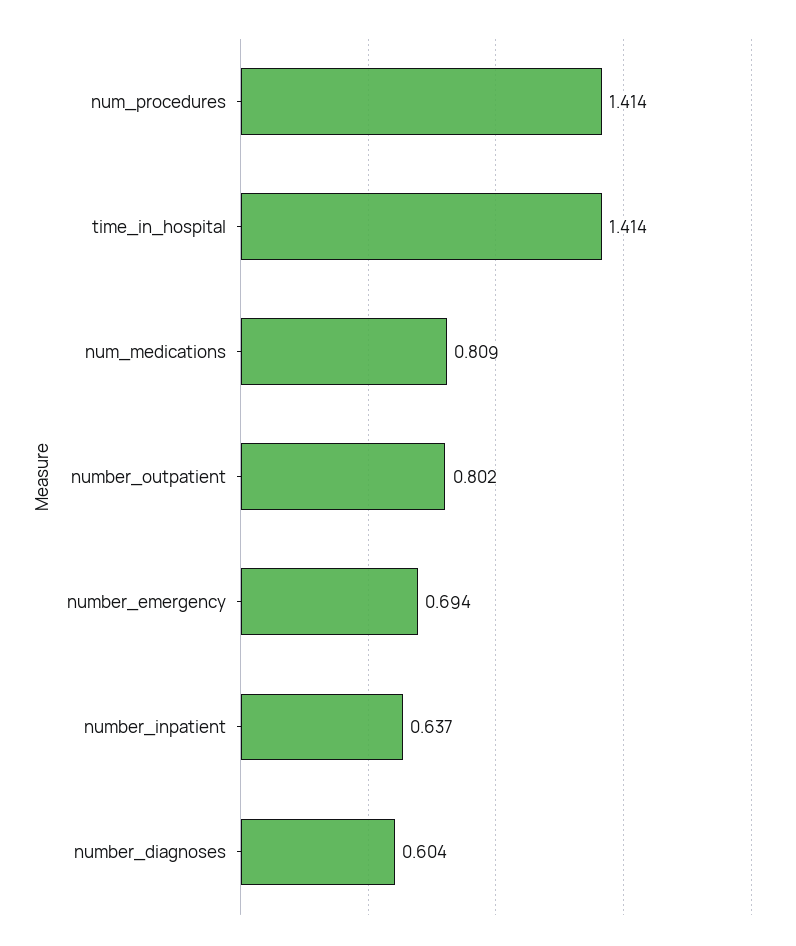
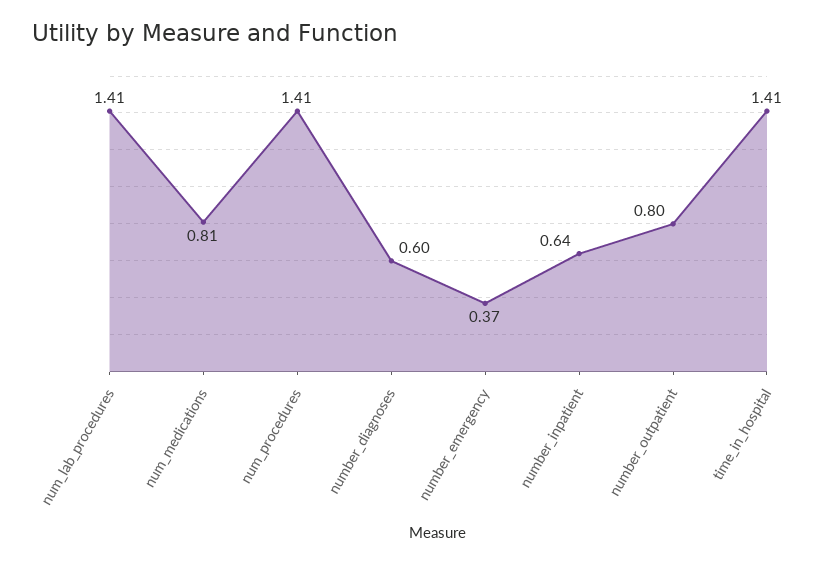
  {
    "num_procedures": 1.414,
    "time_in_hospital": 1.414,
    "num_medications": 0.809,
    "number_outpatient": 0.802,
-   "number_emergency": 0.694,
+   "number_emergency": 0.37,
    "number_inpatient": 0.637,
-   "number_diagnoses": 0.604
+   "number_diagnoses": 0.604,
+   "num_lab_procedures": 1.41
  }

